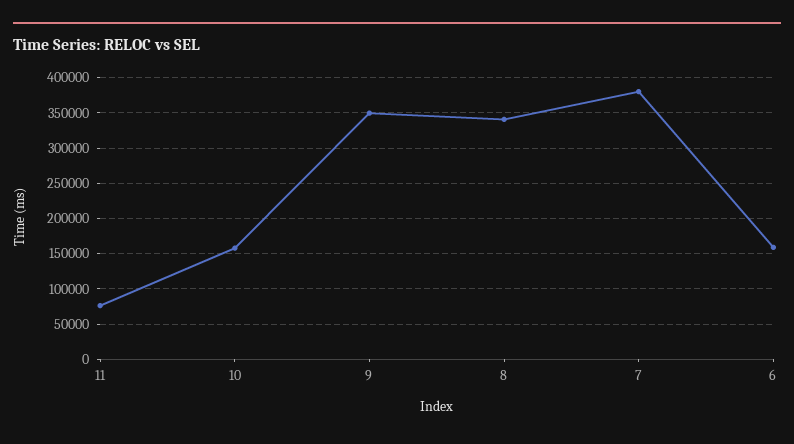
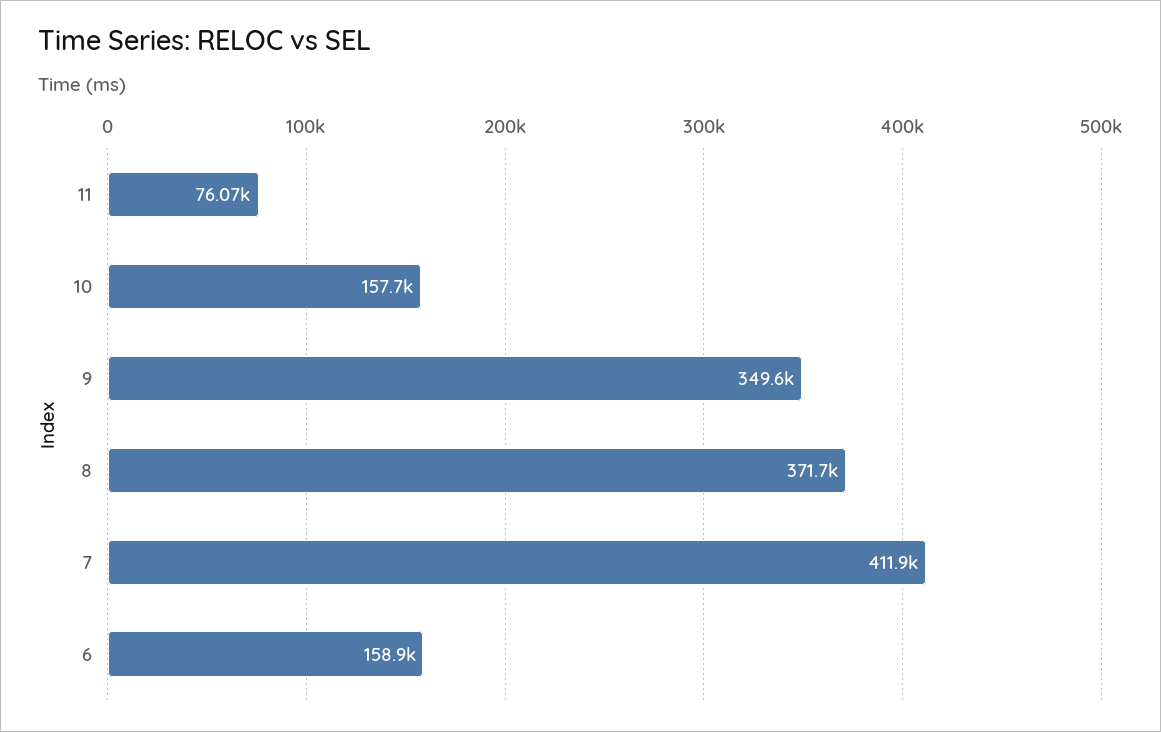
  {
    "11": 76070,
    "10": 157700,
    "9": 349600,
-   "8": 340000,
+   "8": 371700,
-   "7": 380000,
+   "7": 411900,
    "6": 158900
  }

